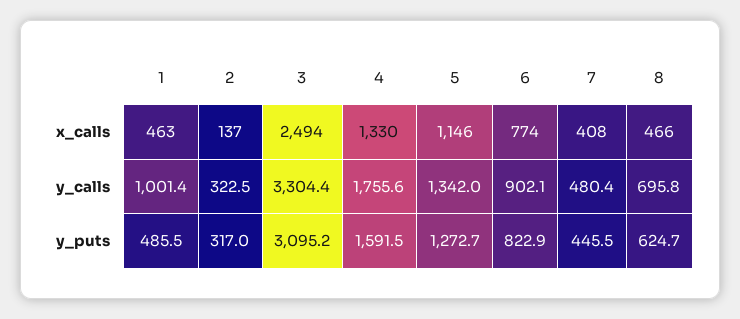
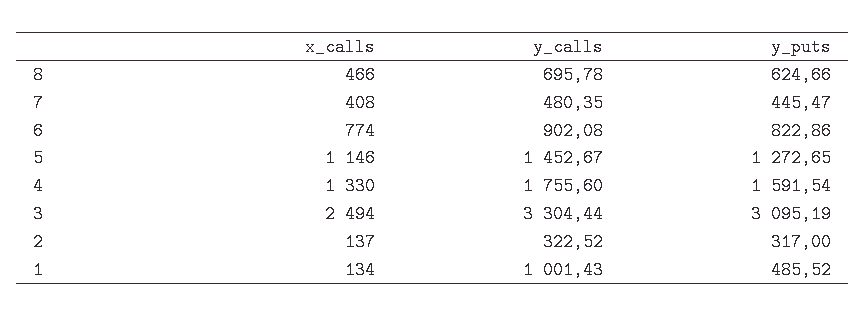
  {
    "1": {
-     "x_calls": 463,
+     "x_calls": 134,
      "y_calls": 1001.43,
      "y_puts": 485.52
    },
    "2": {
      "x_calls": 137,
      "y_calls": 322.52,
      "y_puts": 317
    },
    "3": {
      "x_calls": 2494,
      "y_calls": 3304.44,
      "y_puts": 3095.19
    },
    "4": {
      "x_calls": 1330,
      "y_calls": 1755.6,
      "y_puts": 1591.54
    },
    "5": {
      "x_calls": 1146,
-     "y_calls": 1342,
+     "y_calls": 1452.67,
      "y_puts": 1272.65
    },
    "6": {
      "x_calls": 774,
      "y_calls": 902.08,
      "y_puts": 822.86
    },
    "7": {
      "x_calls": 408,
      "y_calls": 480.35,
      "y_puts": 445.47
    },
    "8": {
      "x_calls": 466,
      "y_calls": 695.78,
      "y_puts": 624.66
    }
  }

